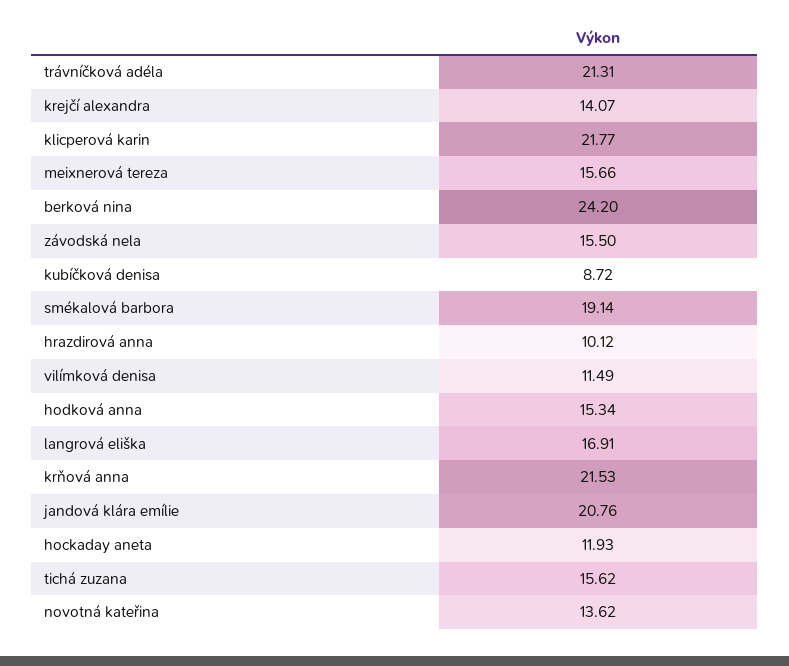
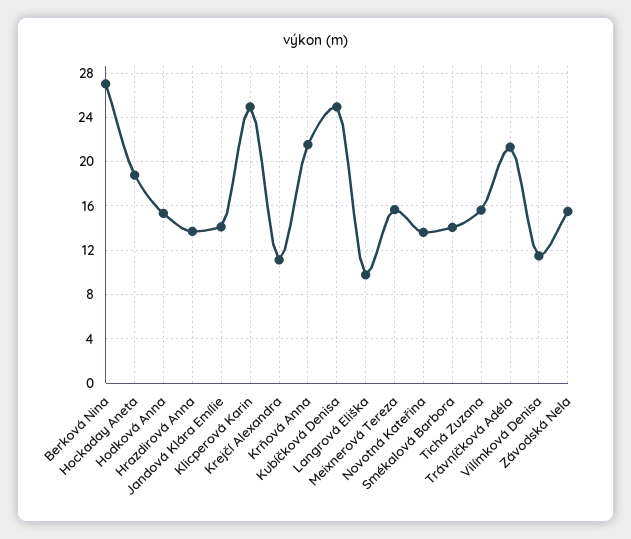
  {
    "trávníčková adéla": 21.31,
-   "krejčí alexandra": 14.07,
+   "krejčí alexandra": 11,
-   "klicperová karin": 21.77,
+   "klicperová karin": 25,
    "meixnerová tereza": 15.66,
-   "berková nina": 24.2,
+   "berková nina": 27,
    "závodská nela": 15.5,
-   "kubíčková denisa": 8.72,
+   "kubíčková denisa": 25,
-   "smékalová barbora": 19.14,
+   "smékalová barbora": 14,
-   "hrazdirová anna": 10.12,
+   "hrazdirová anna": 14,
    "vilímková denisa": 11.49,
    "hodková anna": 15.34,
-   "langrová eliška": 16.91,
+   "langrová eliška": 10,
    "krňová anna": 21.53,
-   "jandová klára emílie": 20.76,
+   "jandová klára emílie": 14,
-   "hockaday aneta": 11.93,
+   "hockaday aneta": 19,
    "tichá zuzana": 15.62,
    "novotná kateřina": 13.62
  }

